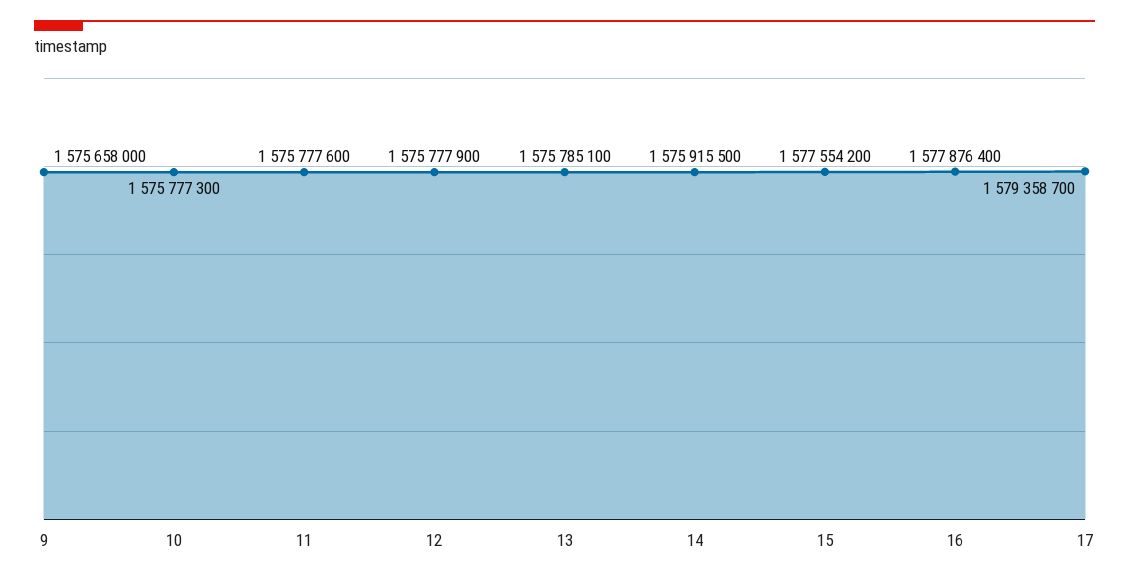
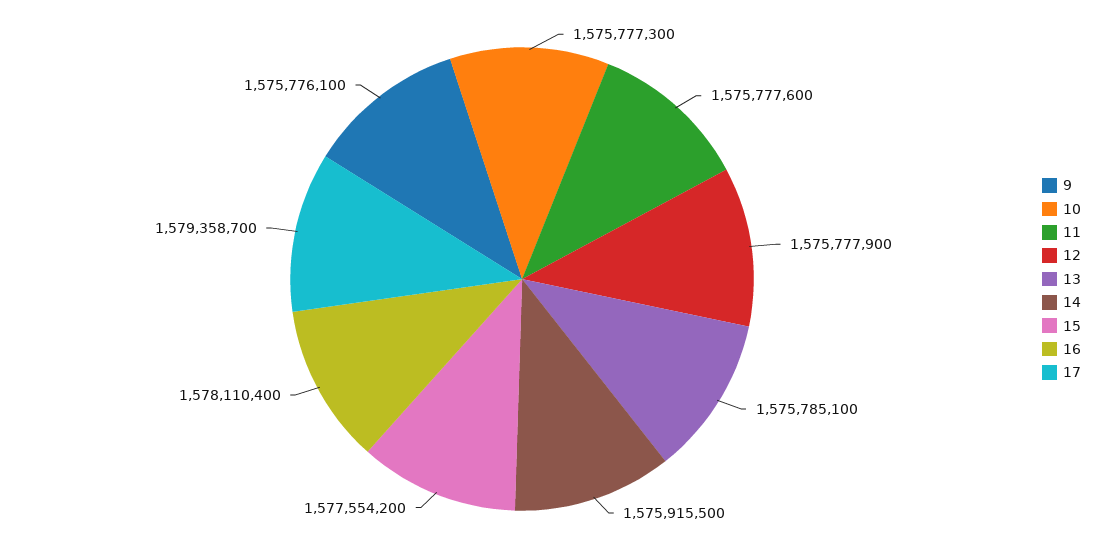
  {
-   "9": 1575658000,
+   "9": 1575776100,
    "10": 1575777300,
    "11": 1575777600,
    "12": 1575777900,
    "13": 1575785100,
    "14": 1575915500,
    "15": 1577554200,
-   "16": 1577876400,
+   "16": 1578110400,
    "17": 1579358700
  }

